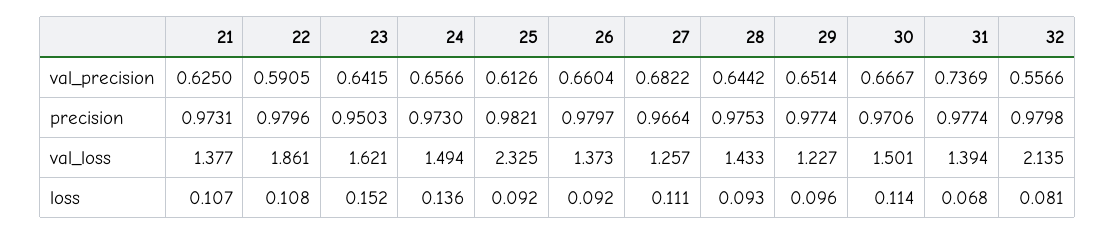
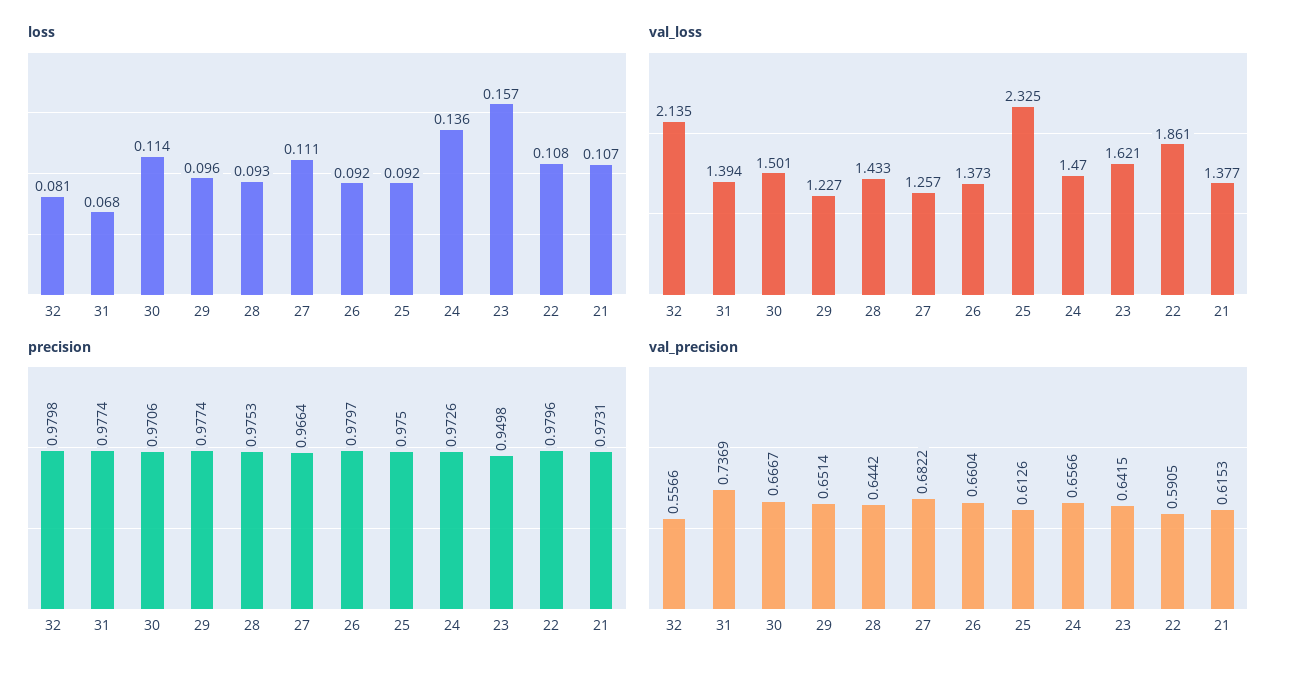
  {
    "val_precision": {
-     "21": 0.625,
+     "21": 0.6153,
      "22": 0.5905,
      "23": 0.6415,
      "24": 0.6566,
      "25": 0.6126,
      "26": 0.6604,
      "27": 0.6822,
      "28": 0.6442,
      "29": 0.6514,
      "30": 0.6667,
      "31": 0.7369,
      "32": 0.5566
    },
    "precision": {
      "21": 0.9731,
      "22": 0.9796,
-     "23": 0.9503,
+     "23": 0.9498,
-     "24": 0.973,
+     "24": 0.9726,
-     "25": 0.9821,
+     "25": 0.975,
      "26": 0.9797,
      "27": 0.9664,
      "28": 0.9753,
      "29": 0.9774,
      "30": 0.9706,
      "31": 0.9774,
      "32": 0.9798
    },
    "val_loss": {
      "21": 1.377,
      "22": 1.861,
      "23": 1.621,
-     "24": 1.494,
+     "24": 1.47,
      "25": 2.325,
      "26": 1.373,
      "27": 1.257,
      "28": 1.433,
      "29": 1.227,
      "30": 1.501,
      "31": 1.394,
      "32": 2.135
    },
    "loss": {
      "21": 0.107,
      "22": 0.108,
-     "23": 0.152,
+     "23": 0.157,
      "24": 0.136,
      "25": 0.092,
      "26": 0.092,
      "27": 0.111,
      "28": 0.093,
      "29": 0.096,
      "30": 0.114,
      "31": 0.068,
      "32": 0.081
    }
  }

